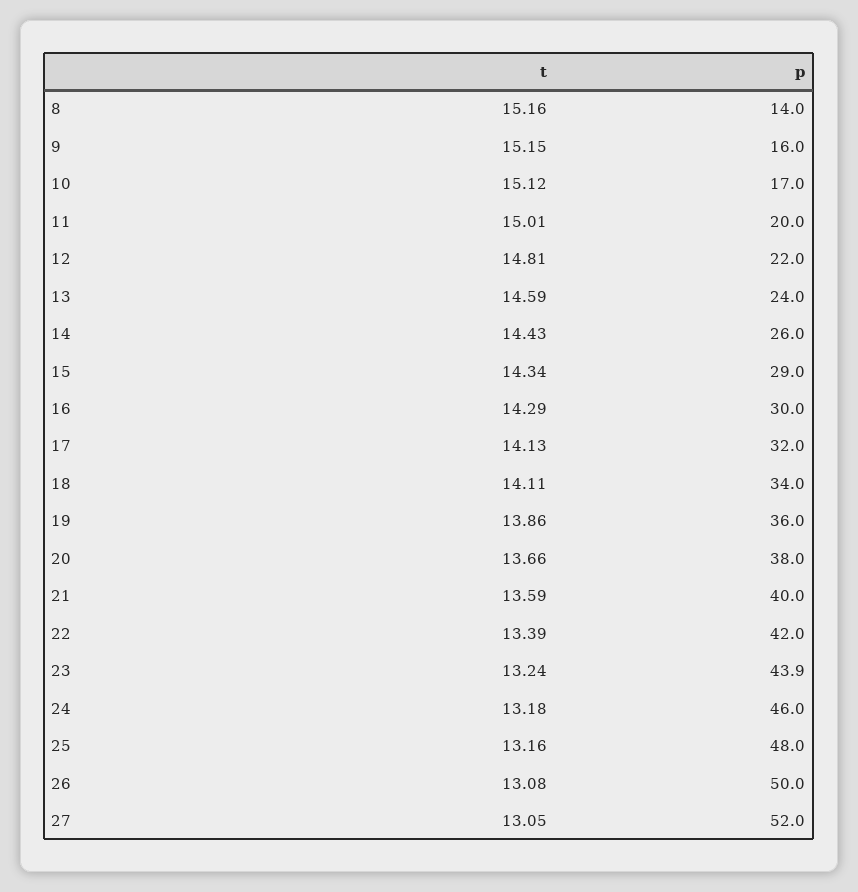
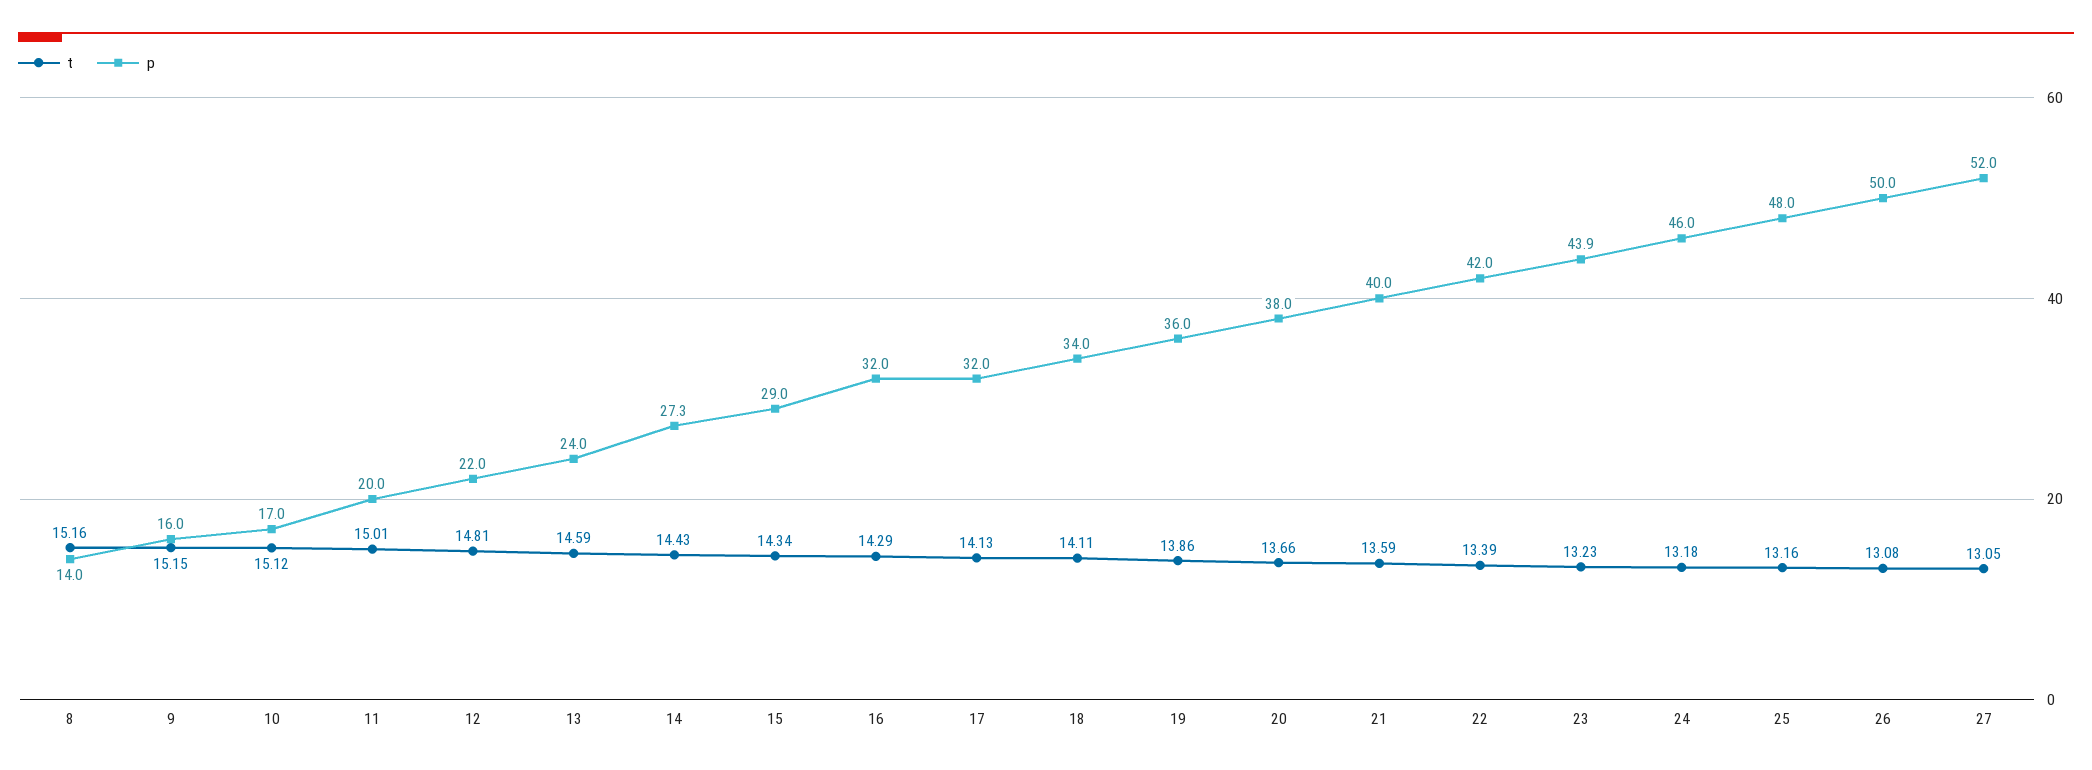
  {
    "t": {
      "8": 15.16,
      "9": 15.15,
      "10": 15.12,
      "11": 15.01,
      "12": 14.81,
      "13": 14.59,
      "14": 14.43,
      "15": 14.34,
      "16": 14.29,
      "17": 14.13,
      "18": 14.11,
      "19": 13.86,
      "20": 13.66,
      "21": 13.59,
      "22": 13.39,
-     "23": 13.24,
+     "23": 13.23,
      "24": 13.18,
      "25": 13.16,
      "26": 13.08,
      "27": 13.05
    },
    "p": {
      "8": 14,
      "9": 16,
      "10": 17,
      "11": 20,
      "12": 22,
      "13": 24,
-     "14": 26,
+     "14": 27.3,
      "15": 29,
-     "16": 30,
+     "16": 32,
      "17": 32,
      "18": 34,
      "19": 36,
      "20": 38,
      "21": 40,
      "22": 42,
      "23": 43.9,
      "24": 46,
      "25": 48,
      "26": 50,
      "27": 52
    }
  }

